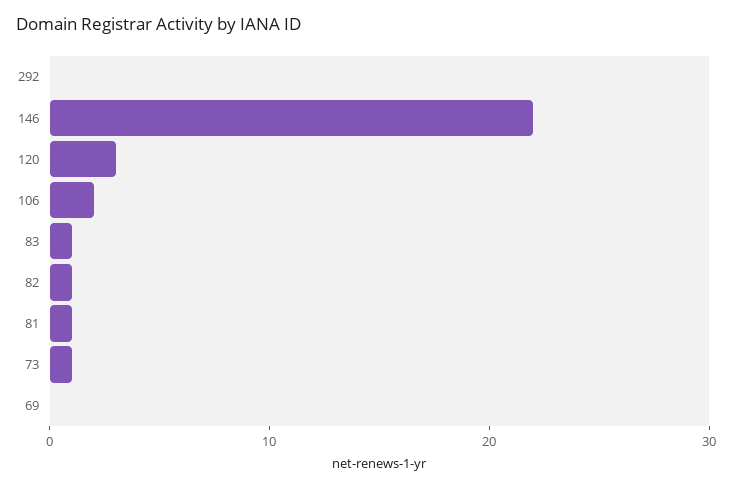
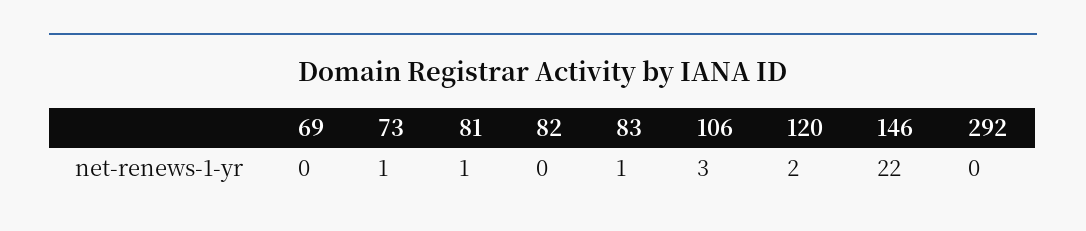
  {
    "292": 0,
    "146": 22,
-   "120": 3,
+   "120": 2,
-   "106": 2,
+   "106": 3,
    "83": 1,
-   "82": 1,
+   "82": 0,
    "81": 1,
    "73": 1,
    "69": 0
  }

